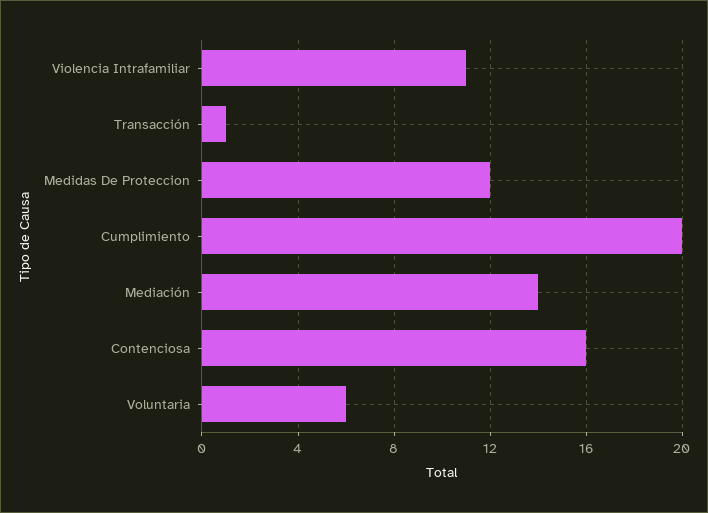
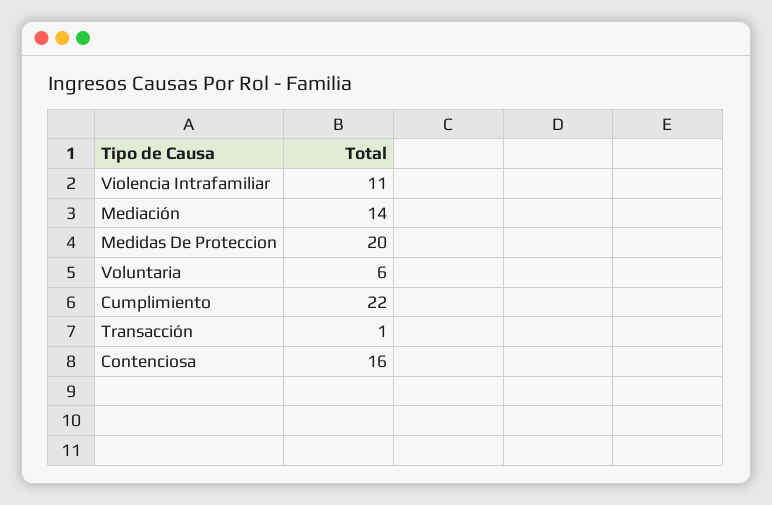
  {
    "Violencia Intrafamiliar": 11,
    "Transacción": 1,
-   "Medidas De Proteccion": 12,
+   "Medidas De Proteccion": 20,
-   "Cumplimiento": 20,
+   "Cumplimiento": 22,
    "Mediación": 14,
    "Contenciosa": 16,
    "Voluntaria": 6
  }

